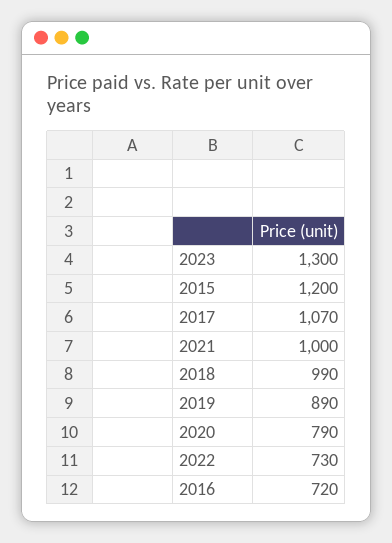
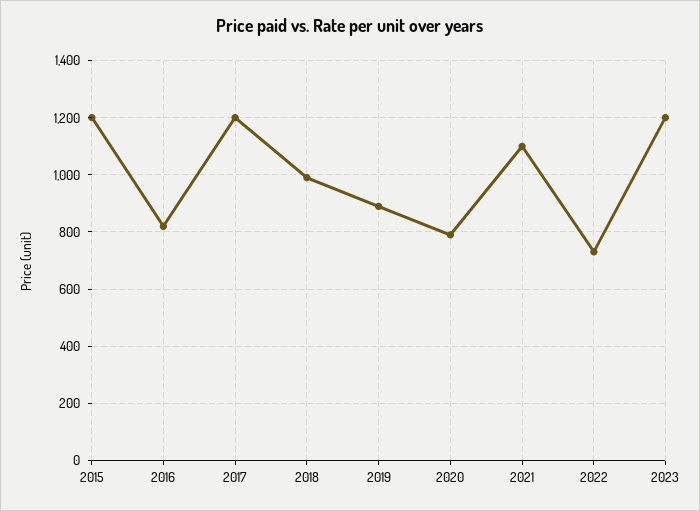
  {
-   "2023": 1300,
+   "2023": 1200,
    "2015": 1200,
-   "2017": 1070,
+   "2017": 1200,
-   "2021": 1000,
+   "2021": 1100,
    "2018": 990,
    "2019": 890,
    "2020": 790,
    "2022": 730,
-   "2016": 720
+   "2016": 825
  }

